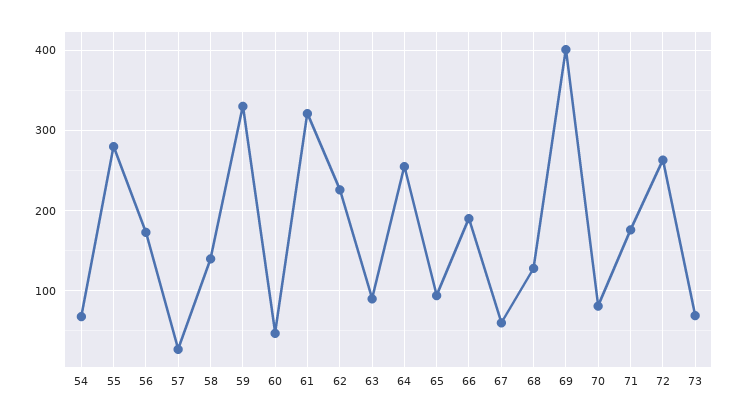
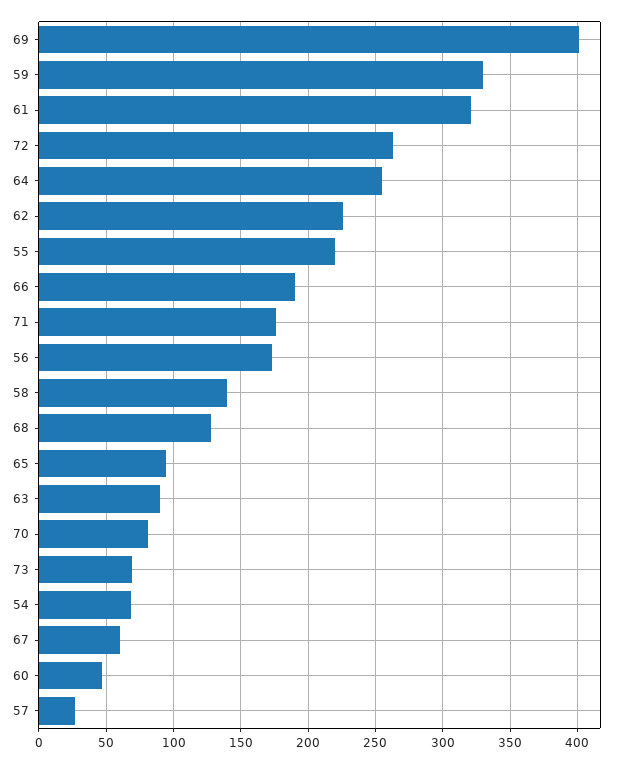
  {
    "54": 70,
-   "55": 280,
+   "55": 220,
    "56": 175,
    "57": 25,
    "58": 140,
    "59": 330,
    "60": 45,
    "61": 320,
    "62": 225,
    "63": 90,
    "64": 255,
    "65": 95,
    "66": 190,
    "67": 60,
    "68": 130,
    "69": 400,
    "70": 80,
    "71": 175,
    "72": 265,
    "73": 70
  }

